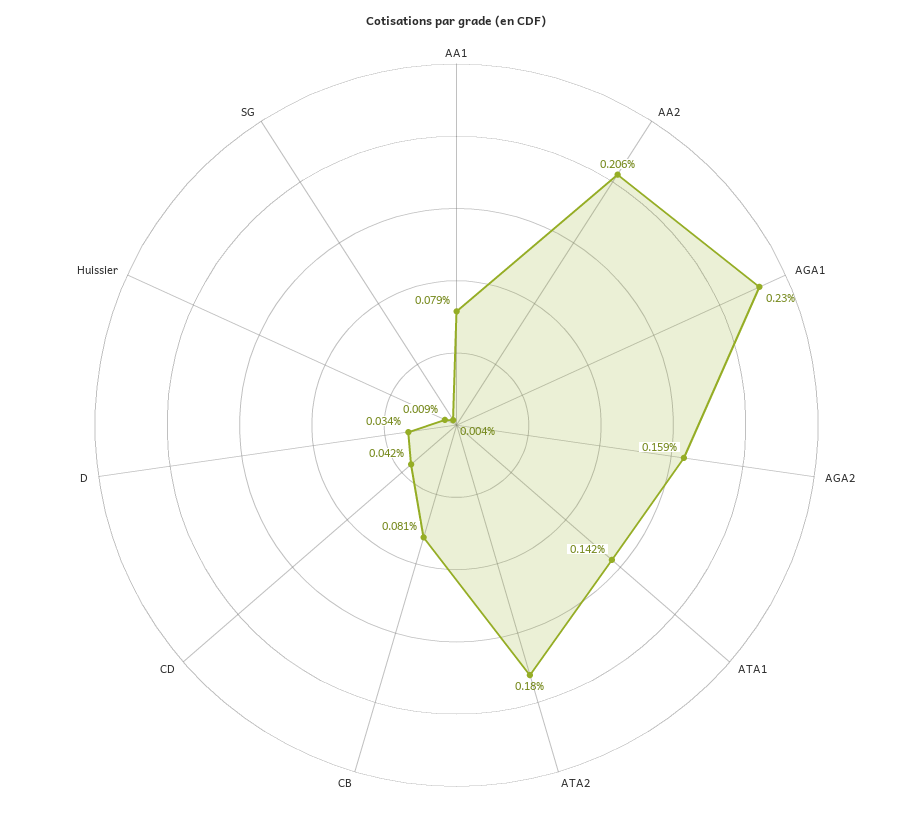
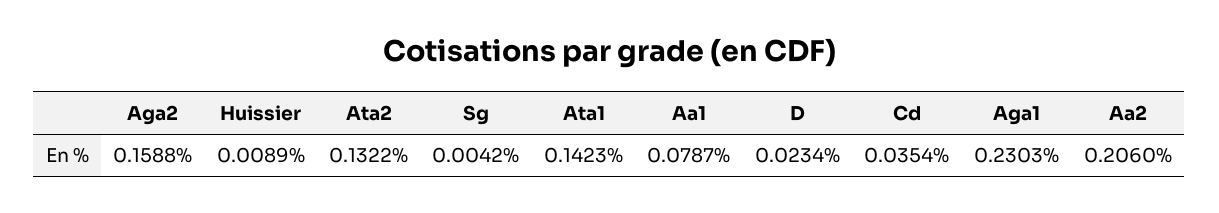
  {
    "AA1": 0.0787,
    "AA2": 0.206,
    "AGA1": 0.2303,
    "AGA2": 0.1588,
    "ATA1": 0.1423,
-   "ATA2": 0.18,
+   "ATA2": 0.1322,
-   "CB": 0.081,
-   "CD": 0.042,
+   "CD": 0.0354,
-   "D": 0.034,
+   "D": 0.0234,
    "Huissier": 0.0089,
    "SG": 0.0042
  }

